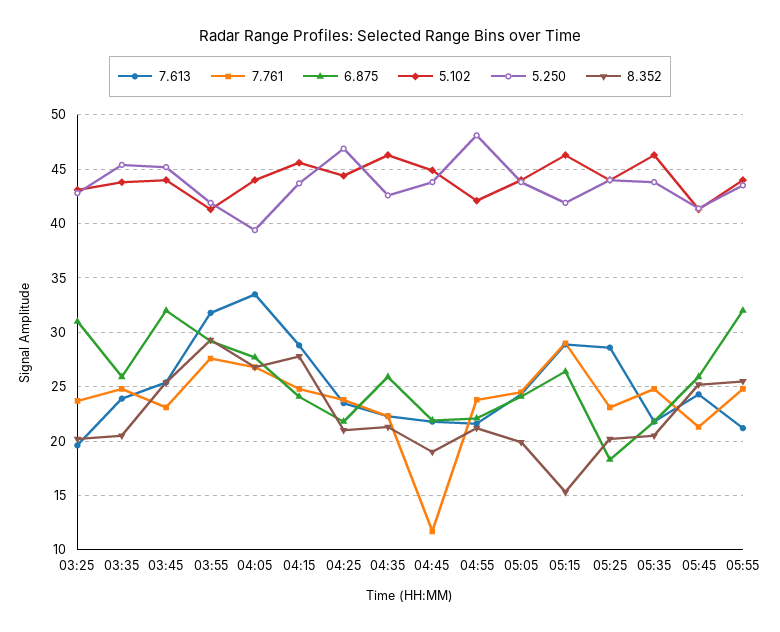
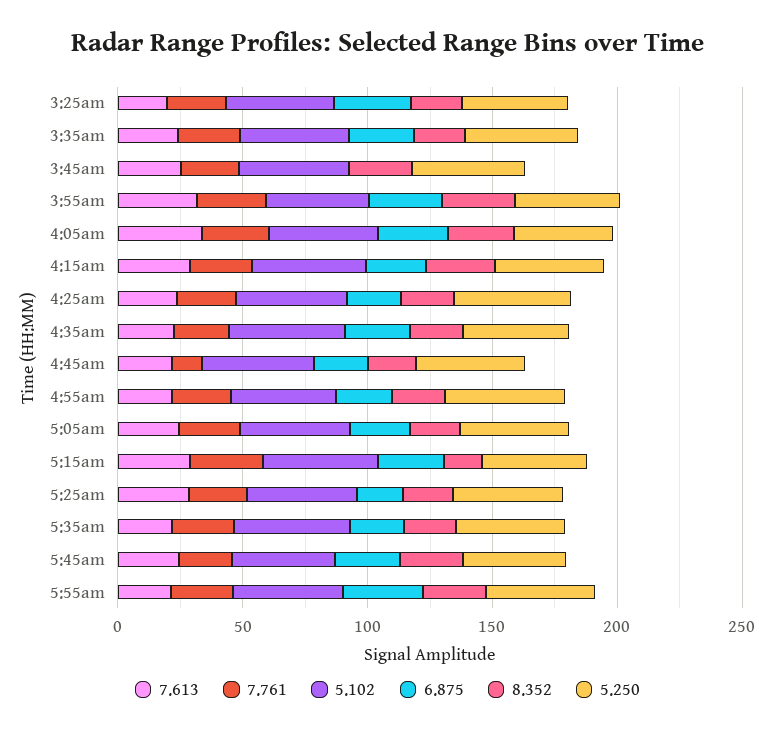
  {
    "7.613": {
      "03:25": 20,
      "03:35": 24,
      "03:45": 25,
      "03:55": 32,
      "04:05": 34,
      "04:15": 29,
      "04:25": 24,
      "04:35": 22,
      "04:45": 22,
      "04:55": 22,
      "05:05": 24,
      "05:15": 29,
      "05:25": 29,
      "05:35": 22,
      "05:45": 24,
      "05:55": 21
    },
    "7.761": {
      "03:25": 24,
      "03:35": 25,
      "03:45": 23,
      "03:55": 28,
      "04:05": 27,
      "04:15": 25,
      "04:25": 24,
      "04:35": 22,
      "04:45": 12,
      "04:55": 24,
      "05:05": 25,
      "05:15": 29,
      "05:25": 23,
      "05:35": 25,
      "05:45": 21,
      "05:55": 25
    },
    "6.875": {
      "03:25": 31,
      "03:35": 26,
-     "03:45": 32,
+     "03:45": 0,
      "03:55": 29,
      "04:05": 28,
      "04:15": 24,
      "04:25": 22,
      "04:35": 26,
      "04:45": 22,
      "04:55": 22,
      "05:05": 24,
      "05:15": 26,
      "05:25": 18,
      "05:35": 22,
      "05:45": 26,
      "05:55": 32
    },
    "5.102": {
      "03:25": 43,
      "03:35": 44,
      "03:45": 44,
      "03:55": 41,
      "04:05": 44,
      "04:15": 46,
      "04:25": 44,
      "04:35": 46,
      "04:45": 45,
      "04:55": 42,
      "05:05": 44,
      "05:15": 46,
      "05:25": 44,
      "05:35": 46,
      "05:45": 41,
      "05:55": 44
    },
    "5.250": {
      "03:25": 43,
      "03:35": 45,
      "03:45": 45,
      "03:55": 42,
      "04:05": 39,
      "04:15": 44,
      "04:25": 47,
      "04:35": 43,
      "04:45": 44,
      "04:55": 48,
      "05:05": 44,
      "05:15": 42,
      "05:25": 44,
      "05:35": 44,
      "05:45": 41,
      "05:55": 44
    },
    "8.352": {
      "03:25": 20,
      "03:35": 21,
      "03:45": 25,
      "03:55": 29,
      "04:05": 27,
      "04:15": 28,
      "04:25": 21,
      "04:35": 21,
      "04:45": 19,
      "04:55": 21,
      "05:05": 20,
      "05:15": 15,
      "05:25": 20,
      "05:35": 21,
      "05:45": 25,
      "05:55": 26
    }
  }

